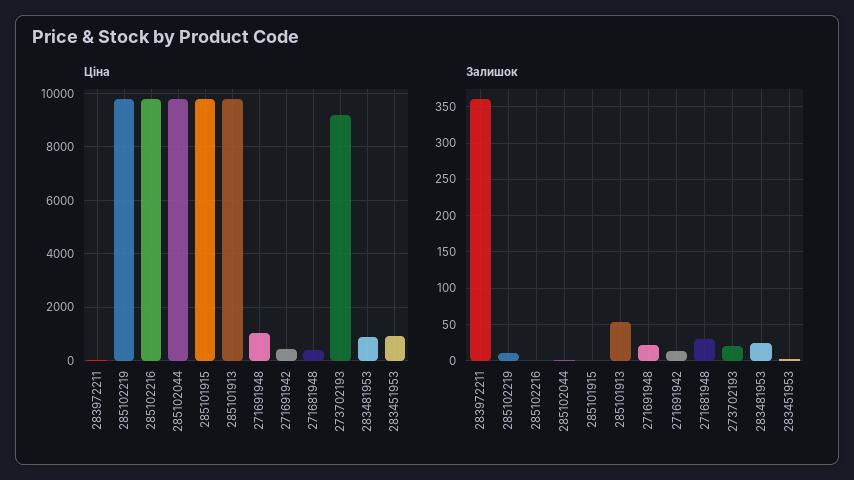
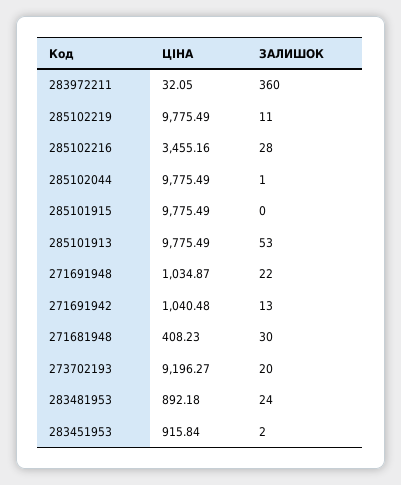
  {
    "Ціна": {
      "283972211": 32.05,
      "285102219": 9775.49,
-     "285102216": 9750,
+     "285102216": 3455.16,
      "285102044": 9775.49,
      "285101915": 9775.49,
      "285101913": 9775.49,
      "271691948": 1034.87,
-     "271691942": 500,
+     "271691942": 1040.48,
      "271681948": 408.23,
      "273702193": 9196.27,
      "283481953": 892.18,
      "283451953": 915.84
    },
    "Залишок": {
      "283972211": 360,
      "285102219": 11,
-     "285102216": 0,
+     "285102216": 28,
      "285102044": 1,
      "285101915": 0,
      "285101913": 53,
      "271691948": 22,
      "271691942": 13,
      "271681948": 30,
      "273702193": 20,
      "283481953": 24,
      "283451953": 2
    }
  }

